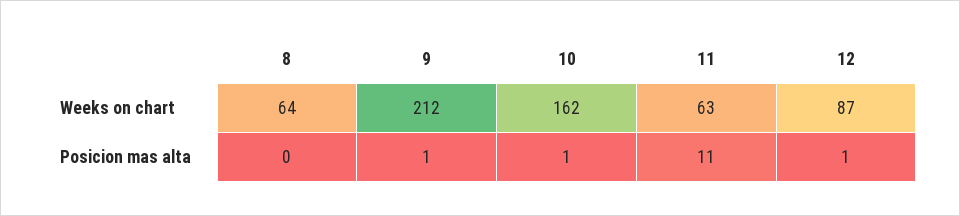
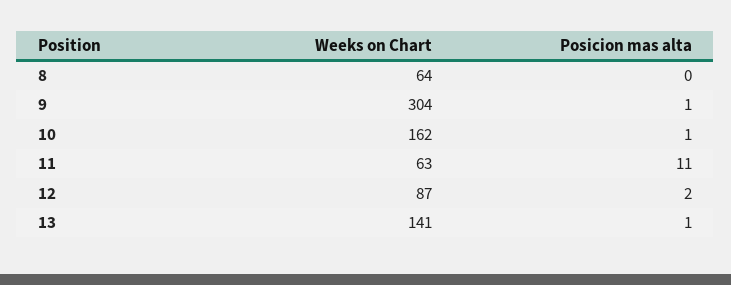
  {
    "8": {
      "Weeks on chart": 64,
      "Posicion mas alta": 0
    },
    "9": {
-     "Weeks on chart": 212,
+     "Weeks on chart": 304,
      "Posicion mas alta": 1
    },
    "10": {
      "Weeks on chart": 162,
      "Posicion mas alta": 1
    },
    "11": {
      "Weeks on chart": 63,
      "Posicion mas alta": 11
    },
    "12": {
      "Weeks on chart": 87,
-     "Posicion mas alta": 1
+     "Posicion mas alta": 2
-   }
+   },
+   "13": {
+     "Weeks on chart": 141,
+     "Posicion mas alta": 1
+   }
  }

